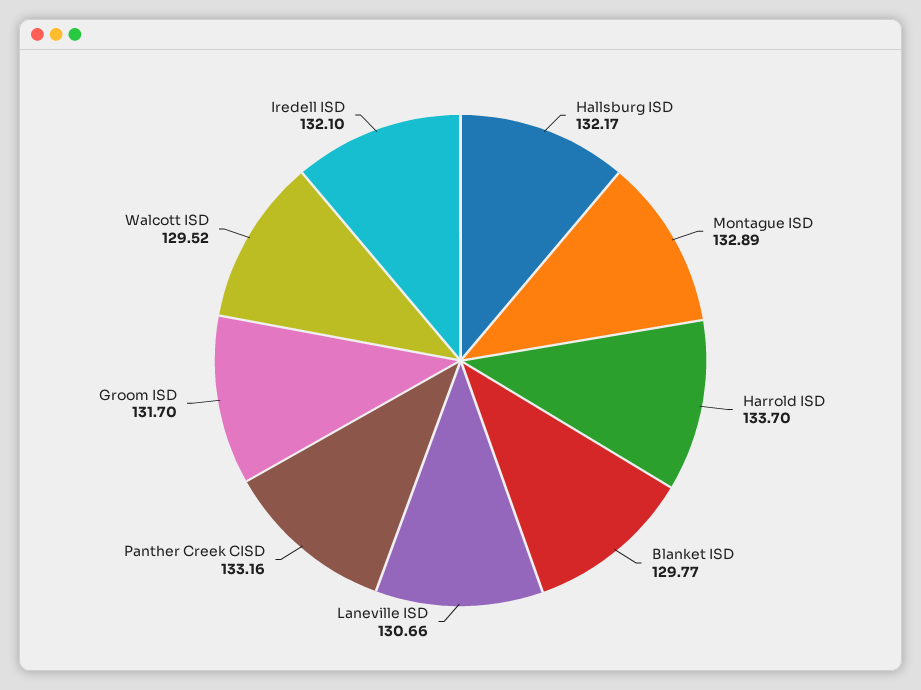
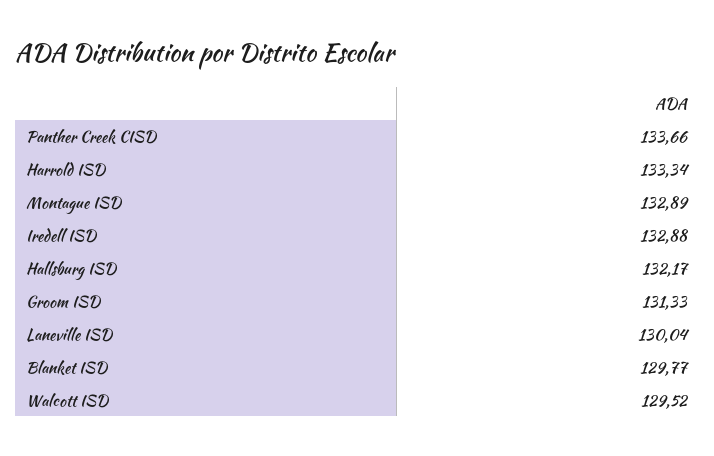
  {
    "Hallsburg ISD": 132.17,
    "Montague ISD": 132.89,
-   "Harrold ISD": 133.7,
+   "Harrold ISD": 133.34,
    "Blanket ISD": 129.77,
-   "Laneville ISD": 130.66,
+   "Laneville ISD": 130.04,
-   "Panther Creek CISD": 133.16,
+   "Panther Creek CISD": 133.66,
-   "Groom ISD": 131.7,
+   "Groom ISD": 131.33,
    "Walcott ISD": 129.52,
-   "Iredell ISD": 132.1
+   "Iredell ISD": 132.88
  }

